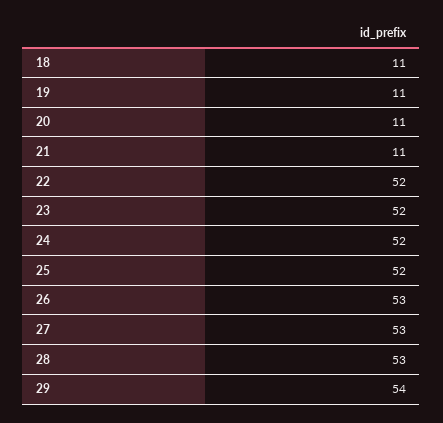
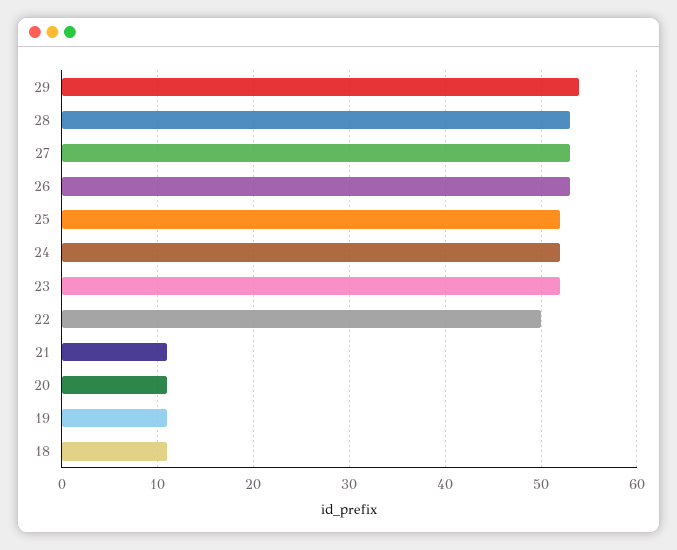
  {
    "18": 11,
    "19": 11,
    "20": 11,
    "21": 11,
-   "22": 52,
+   "22": 50,
    "23": 52,
    "24": 52,
    "25": 52,
    "26": 53,
    "27": 53,
    "28": 53,
    "29": 54
  }

